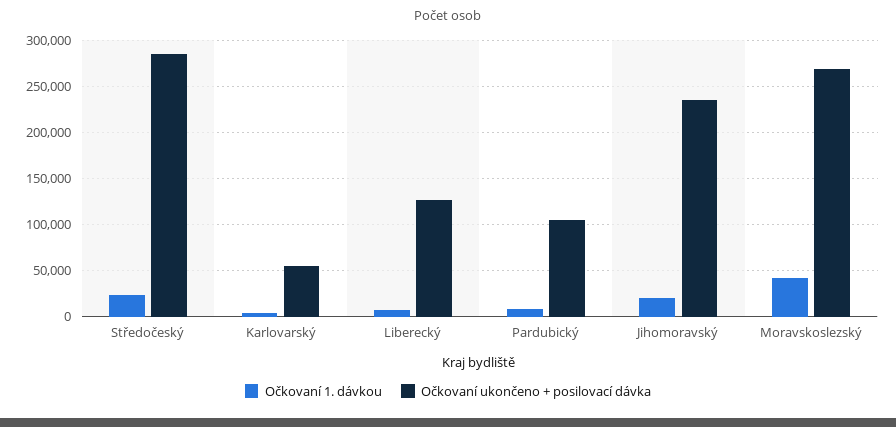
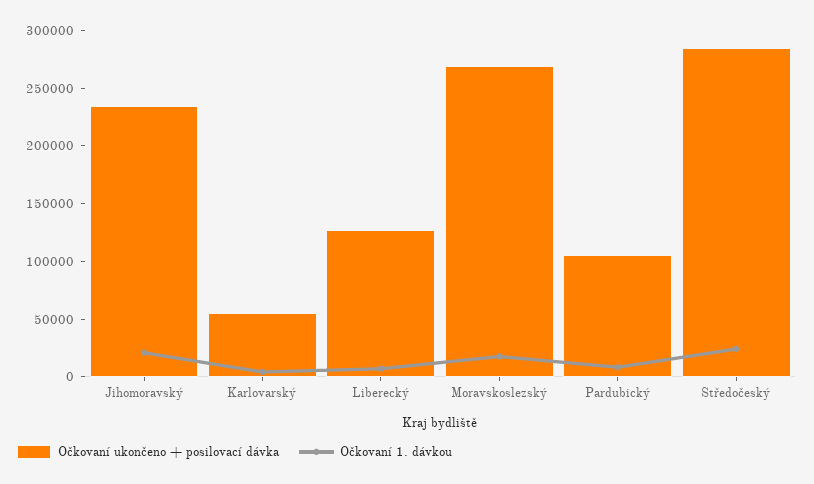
  {
    "Očkovaní 1. dávkou": {
      "Středočeský": 20000,
      "Karlovarský": 0,
      "Liberecký": 10000,
      "Pardubický": 10000,
      "Jihomoravský": 20000,
-     "Moravskoslezský": 40000
+     "Moravskoslezský": 20000
    },
    "Očkovaní ukončeno + posilovací dávka": {
      "Středočeský": 280000,
      "Karlovarský": 60000,
      "Liberecký": 130000,
      "Pardubický": 110000,
      "Jihomoravský": 230000,
      "Moravskoslezský": 270000
    }
  }

